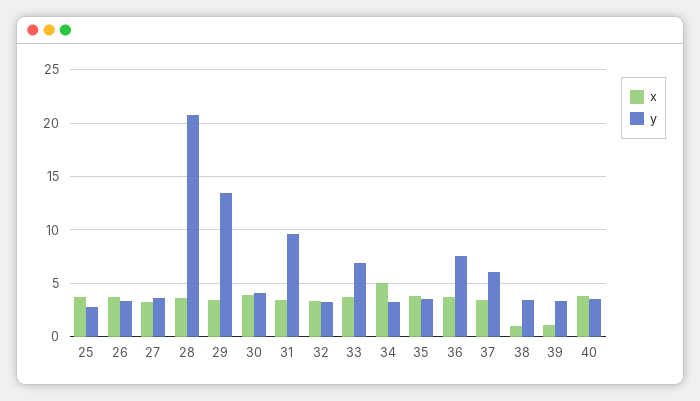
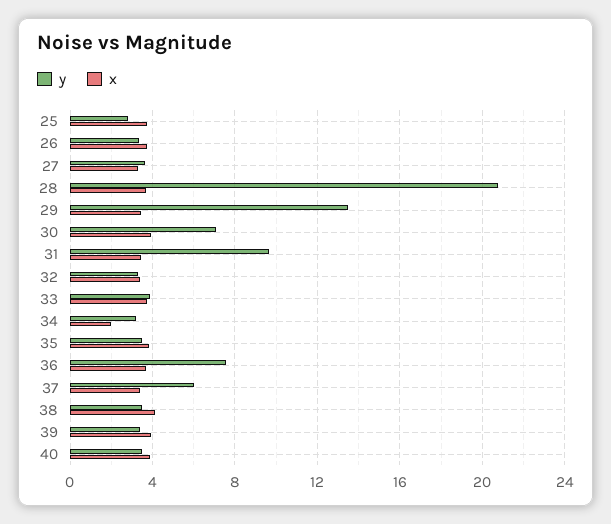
  {
    "x": {
      "25": 4,
      "26": 3.5,
      "27": 3.5,
      "28": 3.5,
      "29": 3.5,
      "30": 4,
      "31": 3.5,
      "32": 3.5,
      "33": 4,
-     "34": 5,
+     "34": 2,
      "35": 4,
      "36": 3.5,
      "37": 3.5,
-     "38": 1,
+     "38": 4,
-     "39": 1,
+     "39": 4,
      "40": 4
    },
    "y": {
      "25": 3,
      "26": 3.5,
      "27": 3.5,
      "28": 21,
      "29": 13.5,
-     "30": 4,
+     "30": 7,
      "31": 9.5,
      "32": 3.5,
-     "33": 7,
+     "33": 4,
      "34": 3,
      "35": 3.5,
      "36": 7.5,
      "37": 6,
      "38": 3.5,
      "39": 3.5,
      "40": 3.5
    }
  }

